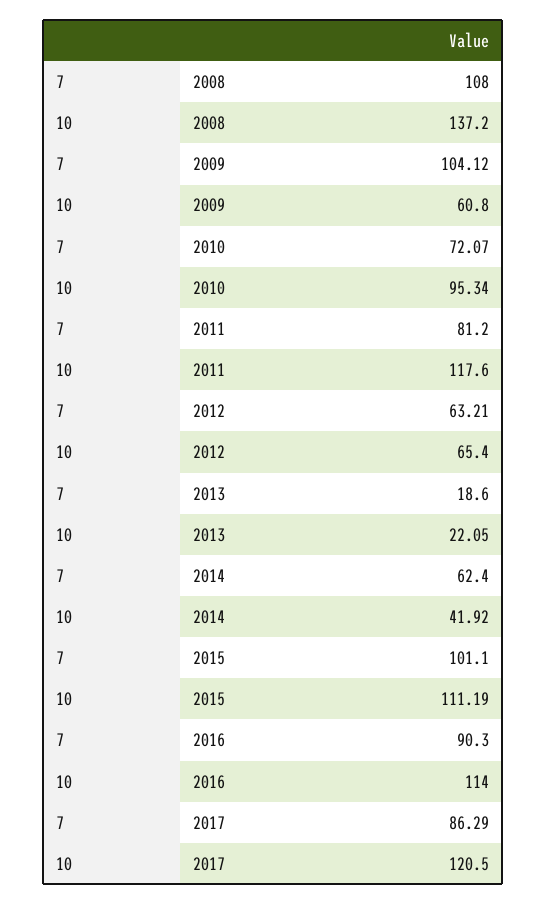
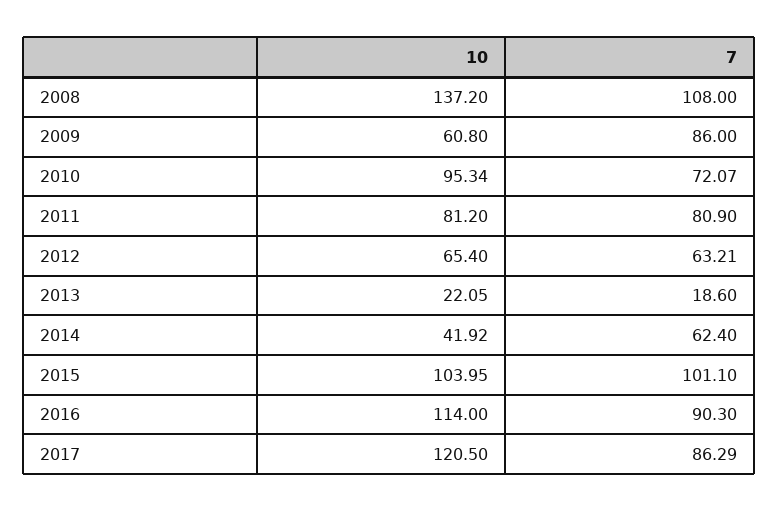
  {
    "7": {
      "2008": 108,
-     "2009": 104.12,
+     "2009": 86,
      "2010": 72.07,
-     "2011": 81.2,
+     "2011": 80.9,
      "2012": 63.21,
      "2013": 18.6,
      "2014": 62.4,
      "2015": 101.1,
      "2016": 90.3,
      "2017": 86.29
    },
    "10": {
      "2008": 137.2,
      "2009": 60.8,
      "2010": 95.34,
-     "2011": 117.6,
+     "2011": 81.2,
      "2012": 65.4,
      "2013": 22.05,
      "2014": 41.92,
-     "2015": 111.19,
+     "2015": 103.95,
      "2016": 114,
      "2017": 120.5
    }
  }

